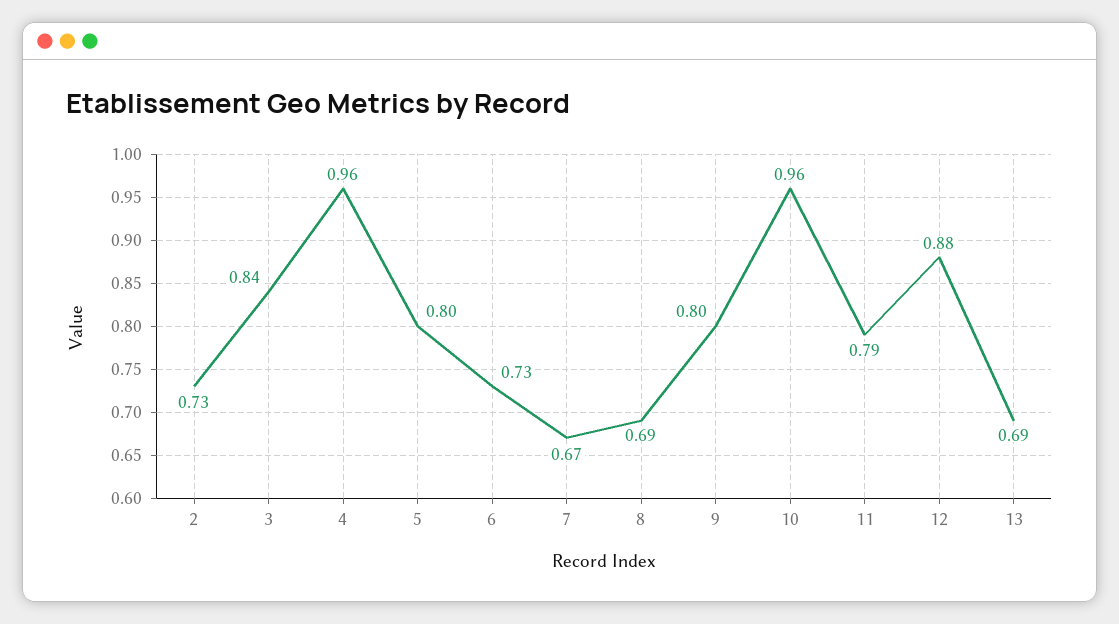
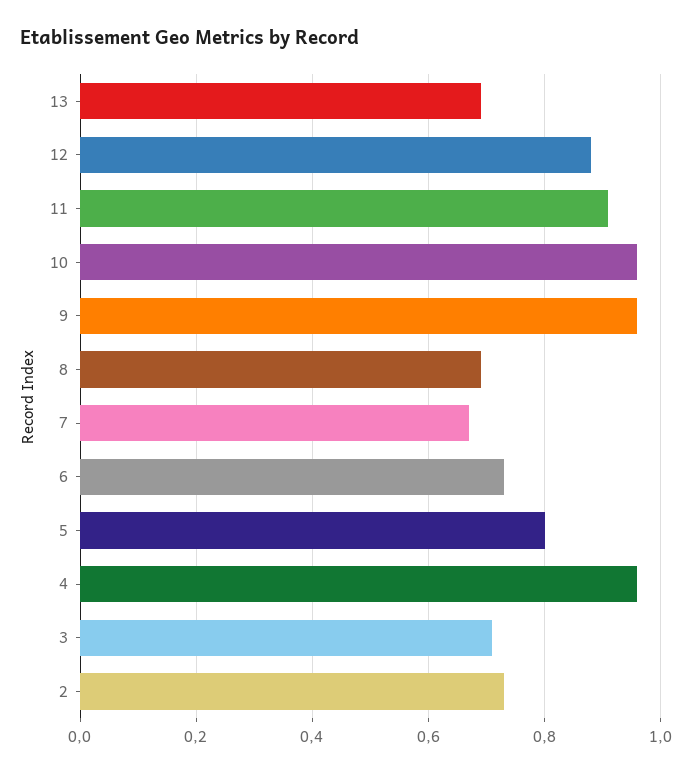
  {
    "2": 0.73,
-   "3": 0.84,
+   "3": 0.7,
    "4": 0.96,
    "5": 0.8,
    "6": 0.73,
    "7": 0.67,
    "8": 0.69,
-   "9": 0.8,
+   "9": 0.95,
    "10": 0.96,
-   "11": 0.79,
+   "11": 0.9,
    "12": 0.88,
    "13": 0.69
  }

